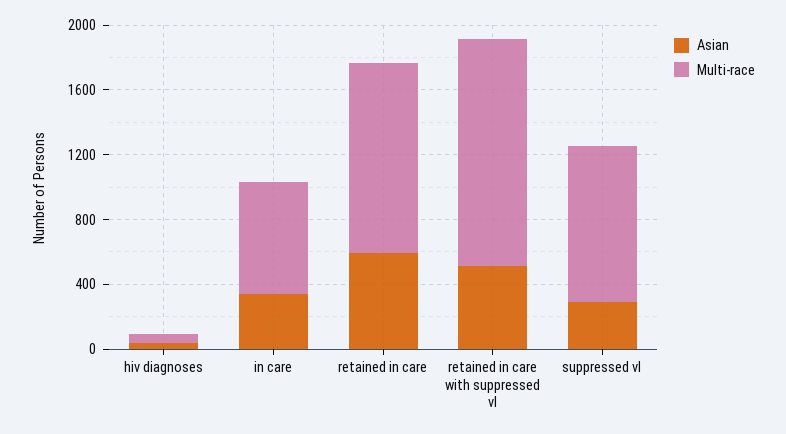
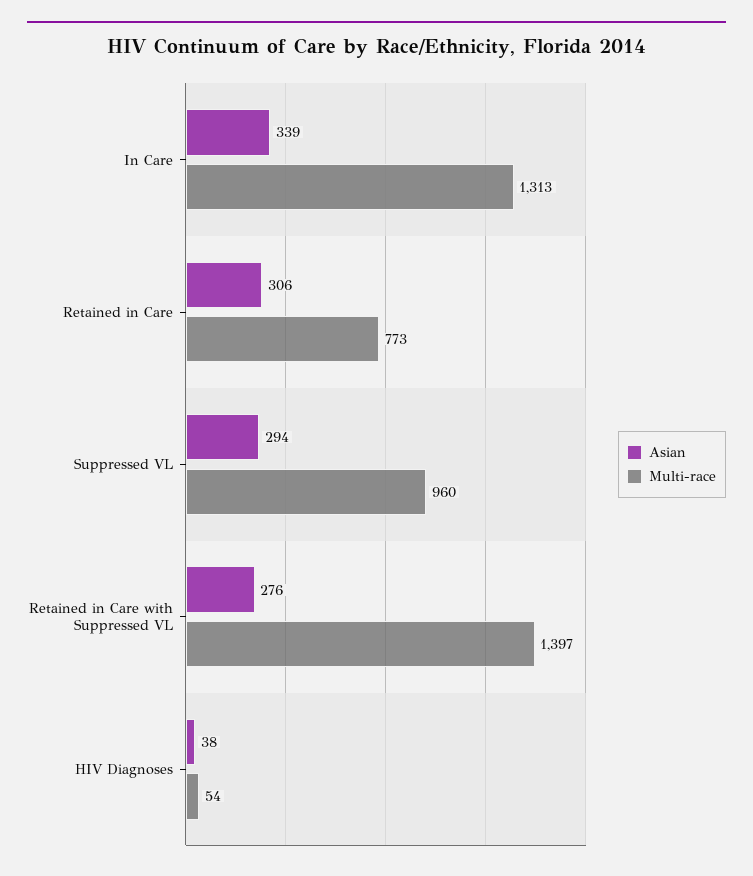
  {
    "Asian": {
      "hiv diagnoses": 38,
      "in care": 339,
-     "retained in care": 600,
+     "retained in care": 306,
-     "retained in care with suppressed vl": 500,
+     "retained in care with suppressed vl": 276,
      "suppressed vl": 294
    },
    "Multi-race": {
      "hiv diagnoses": 54,
-     "in care": 700,
+     "in care": 1313,
-     "retained in care": 1200,
+     "retained in care": 773,
      "retained in care with suppressed vl": 1397,
      "suppressed vl": 960
    }
  }

